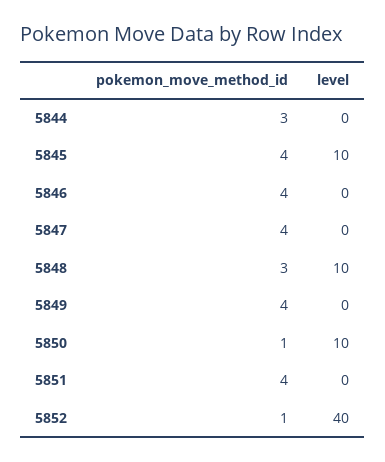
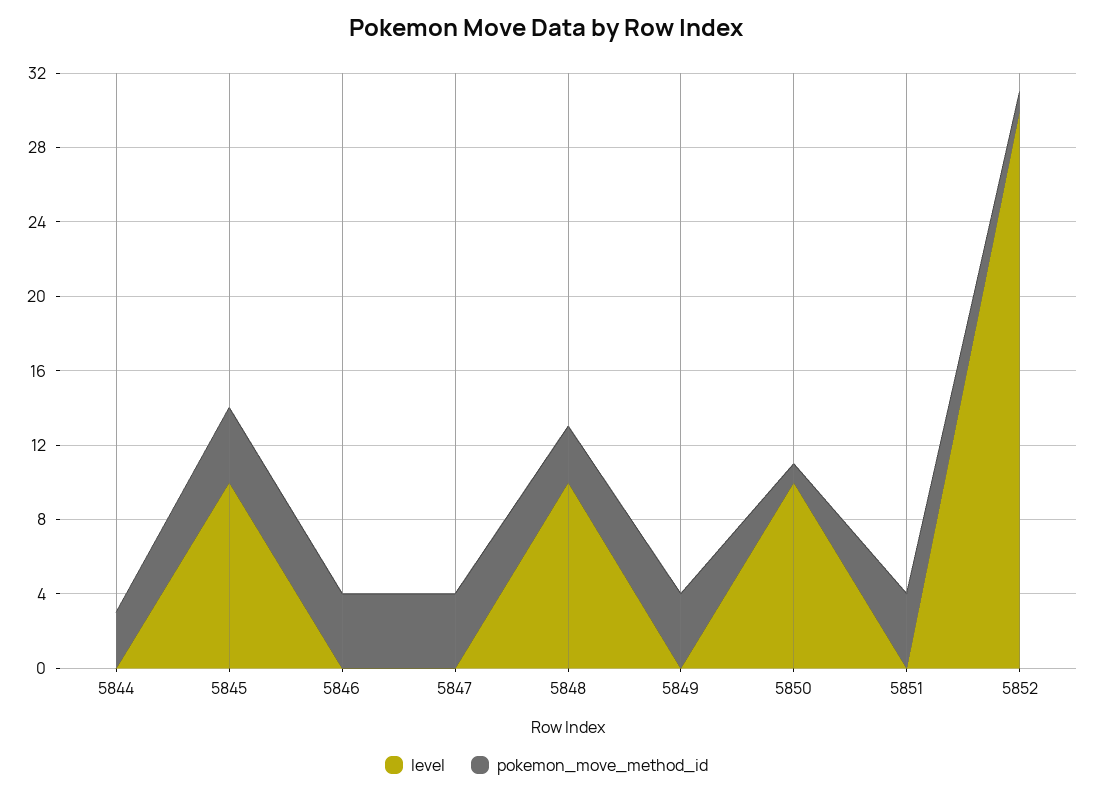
  {
    "pokemon_move_method_id": {
      "5844": 3,
      "5845": 4,
      "5846": 4,
      "5847": 4,
      "5848": 3,
      "5849": 4,
      "5850": 1,
      "5851": 4,
      "5852": 1
    },
    "level": {
      "5844": 0,
      "5845": 10,
      "5846": 0,
      "5847": 0,
      "5848": 10,
      "5849": 0,
      "5850": 10,
      "5851": 0,
-     "5852": 40
+     "5852": 30
    }
  }

